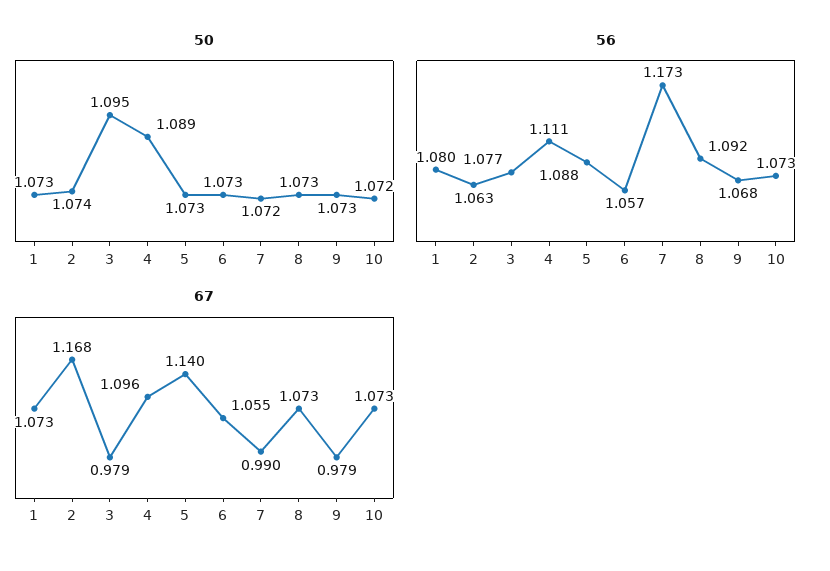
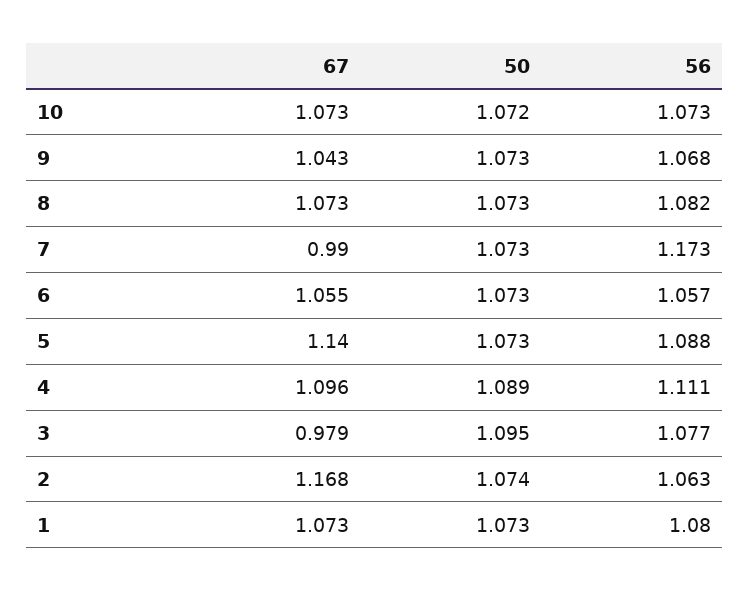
  {
    "50": {
      "1": 1.073,
      "2": 1.074,
      "3": 1.095,
      "4": 1.089,
      "5": 1.073,
      "6": 1.073,
-     "7": 1.072,
+     "7": 1.073,
      "8": 1.073,
      "9": 1.073,
      "10": 1.072
    },
    "56": {
      "1": 1.08,
      "2": 1.063,
      "3": 1.077,
      "4": 1.111,
      "5": 1.088,
      "6": 1.057,
      "7": 1.173,
-     "8": 1.092,
+     "8": 1.082,
      "9": 1.068,
      "10": 1.073
    },
    "67": {
      "1": 1.073,
      "2": 1.168,
      "3": 0.979,
      "4": 1.096,
      "5": 1.14,
      "6": 1.055,
      "7": 0.99,
      "8": 1.073,
-     "9": 0.979,
+     "9": 1.043,
      "10": 1.073
    }
  }

